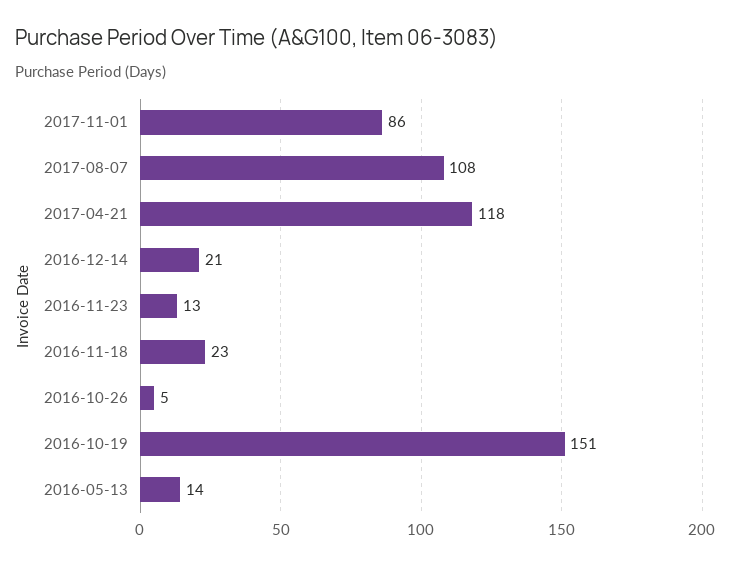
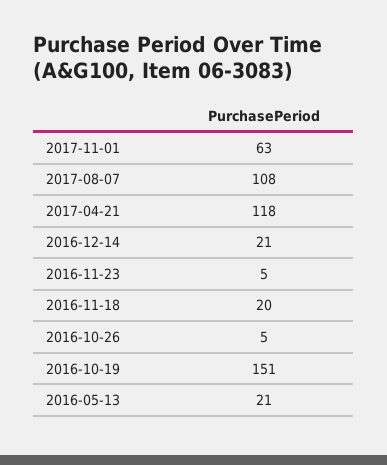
  {
-   "2017-11-01": 86,
+   "2017-11-01": 63,
    "2017-08-07": 108,
    "2017-04-21": 118,
    "2016-12-14": 21,
-   "2016-11-23": 13,
+   "2016-11-23": 5,
-   "2016-11-18": 23,
+   "2016-11-18": 20,
    "2016-10-26": 5,
    "2016-10-19": 151,
-   "2016-05-13": 14
+   "2016-05-13": 21
  }

